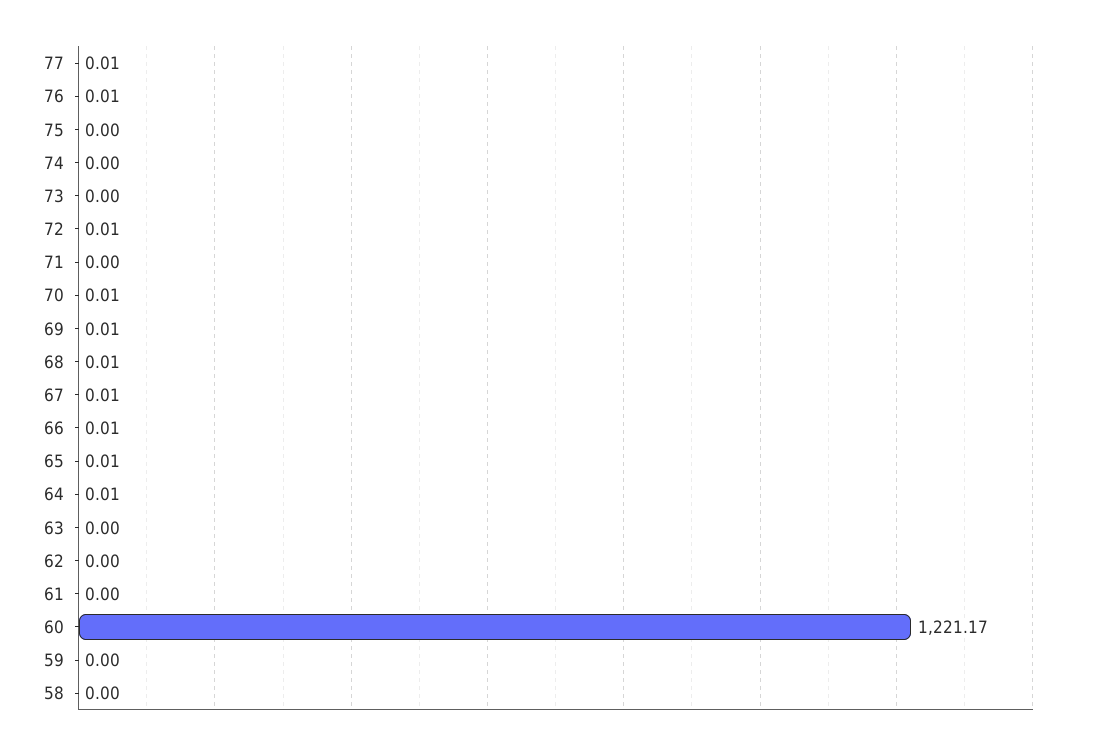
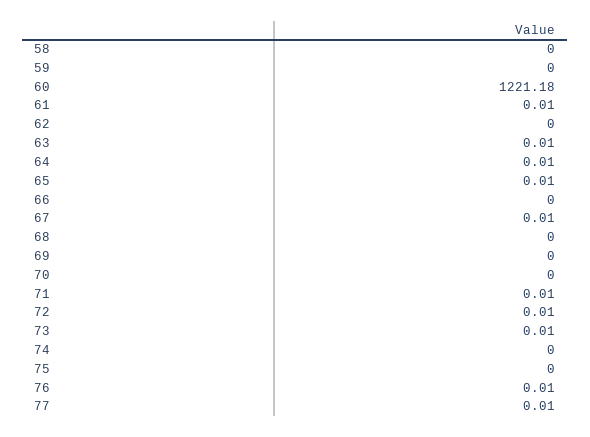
  {
    "77": 0.01,
    "76": 0.01,
    "75": 0,
    "74": 0,
-   "73": 0,
+   "73": 0.01,
    "72": 0.01,
-   "71": 0,
+   "71": 0.01,
-   "70": 0.01,
+   "70": 0,
-   "69": 0.01,
+   "69": 0,
-   "68": 0.01,
+   "68": 0,
    "67": 0.01,
-   "66": 0.01,
+   "66": 0,
    "65": 0.01,
    "64": 0.01,
-   "63": 0,
+   "63": 0.01,
    "62": 0,
-   "61": 0,
+   "61": 0.01,
-   "60": 1221.17,
+   "60": 1221.18,
    "59": 0,
    "58": 0
  }

